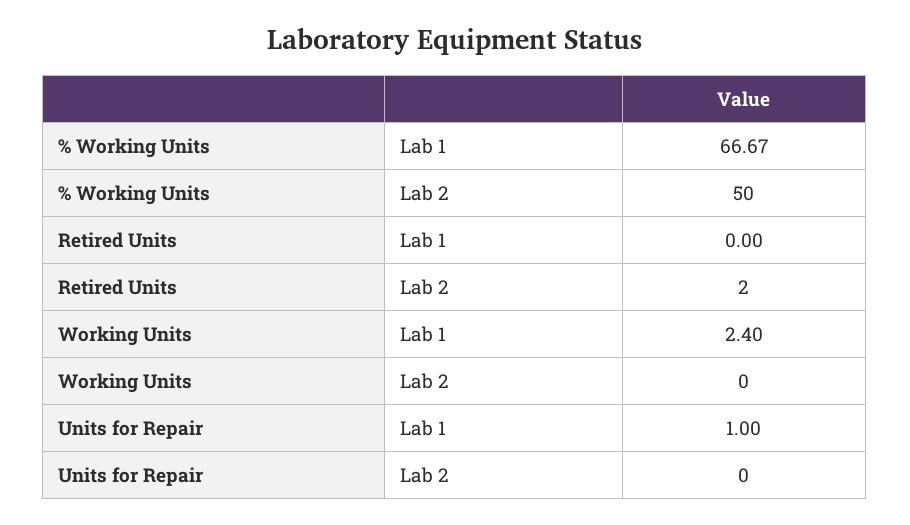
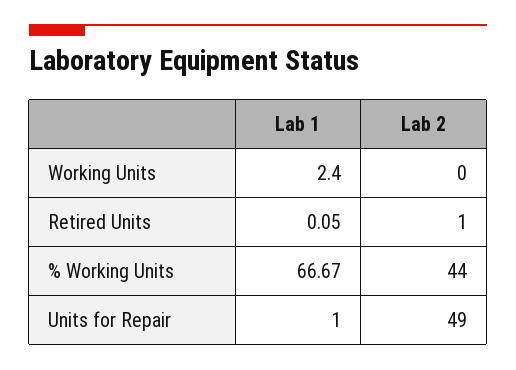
  {
    "% Working Units": {
      "Lab 1": 66.67,
-     "Lab 2": 50
+     "Lab 2": 44
    },
    "Retired Units": {
-     "Lab 1": 0,
+     "Lab 1": 0.05,
-     "Lab 2": 2
+     "Lab 2": 1
    },
    "Working Units": {
      "Lab 1": 2.4,
      "Lab 2": 0
    },
    "Units for Repair": {
      "Lab 1": 1,
-     "Lab 2": 0
+     "Lab 2": 49
    }
  }

